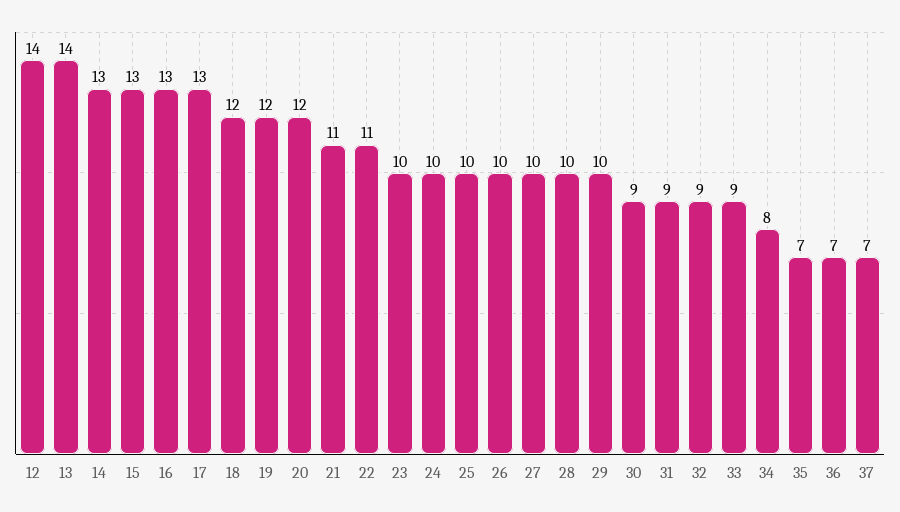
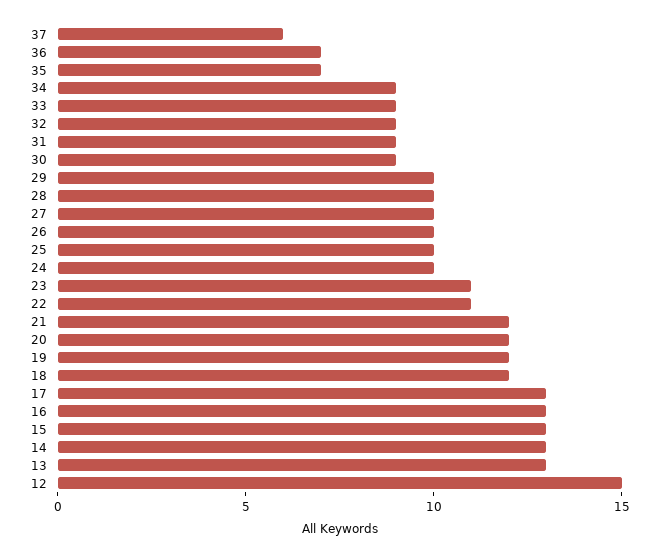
  {
-   "12": 14,
+   "12": 15,
-   "13": 14,
+   "13": 13,
    "14": 13,
    "15": 13,
    "16": 13,
    "17": 13,
    "18": 12,
    "19": 12,
    "20": 12,
-   "21": 11,
+   "21": 12,
    "22": 11,
-   "23": 10,
+   "23": 11,
    "24": 10,
    "25": 10,
    "26": 10,
    "27": 10,
    "28": 10,
    "29": 10,
    "30": 9,
    "31": 9,
    "32": 9,
    "33": 9,
-   "34": 8,
+   "34": 9,
    "35": 7,
    "36": 7,
-   "37": 7
+   "37": 6
  }

